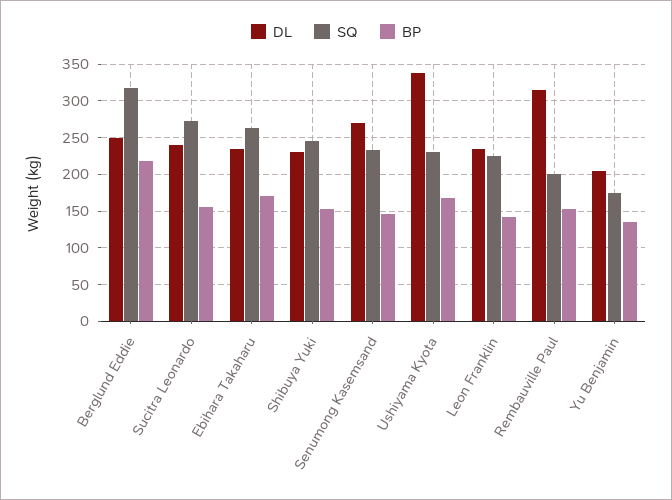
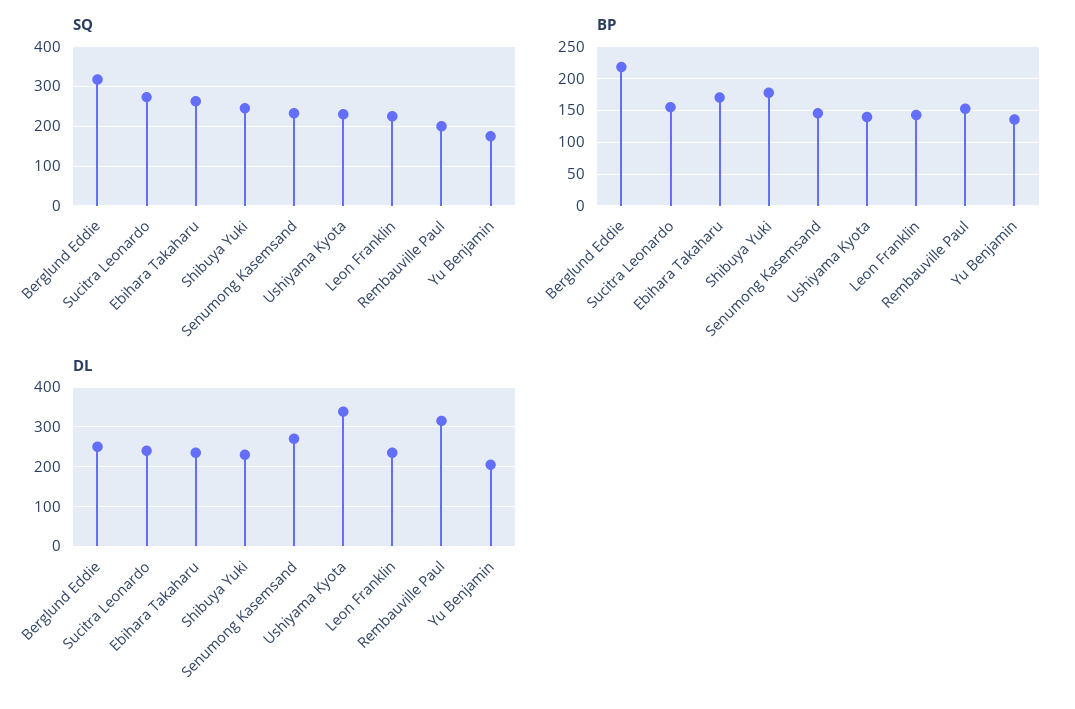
  {
    "DL": {
      "Berglund Eddie": 250,
      "Sucitra Leonardo": 240,
      "Ebihara Takaharu": 240,
      "Shibuya Yuki": 230,
      "Senumong Kasemsand": 270,
      "Ushiyama Kyota": 340,
      "Leon Franklin": 240,
      "Rembauville Paul": 320,
      "Yu Benjamin": 210
    },
    "SQ": {
      "Berglund Eddie": 320,
      "Sucitra Leonardo": 270,
      "Ebihara Takaharu": 260,
      "Shibuya Yuki": 250,
      "Senumong Kasemsand": 230,
      "Ushiyama Kyota": 230,
      "Leon Franklin": 230,
      "Rembauville Paul": 200,
      "Yu Benjamin": 180
    },
    "BP": {
      "Berglund Eddie": 220,
      "Sucitra Leonardo": 160,
      "Ebihara Takaharu": 170,
-     "Shibuya Yuki": 150,
+     "Shibuya Yuki": 180,
      "Senumong Kasemsand": 150,
-     "Ushiyama Kyota": 170,
+     "Ushiyama Kyota": 140,
      "Leon Franklin": 140,
      "Rembauville Paul": 150,
      "Yu Benjamin": 140
    }
  }

